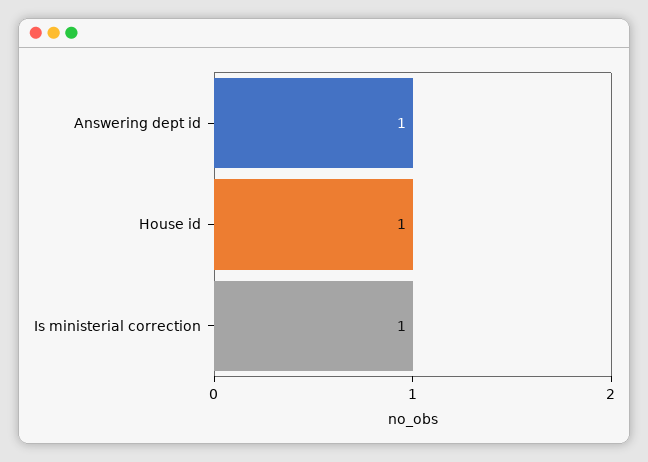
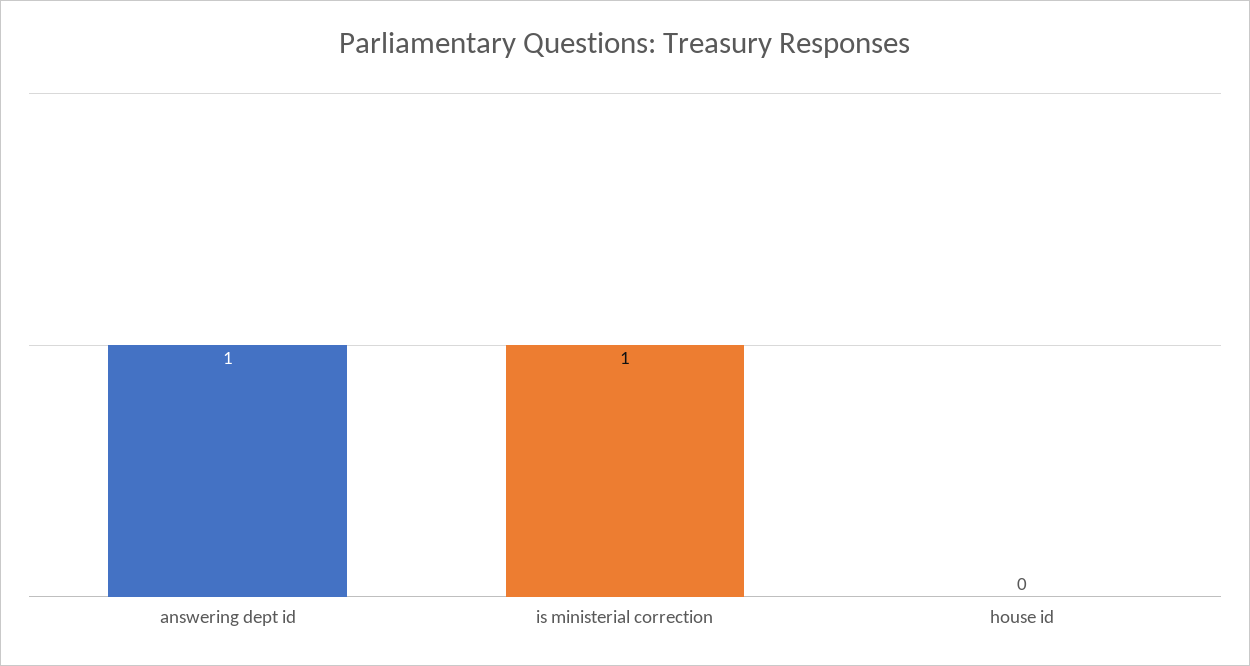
  {
    "Answering dept id": 1,
-   "House id": 1,
+   "House id": 0,
    "Is ministerial correction": 1
  }

